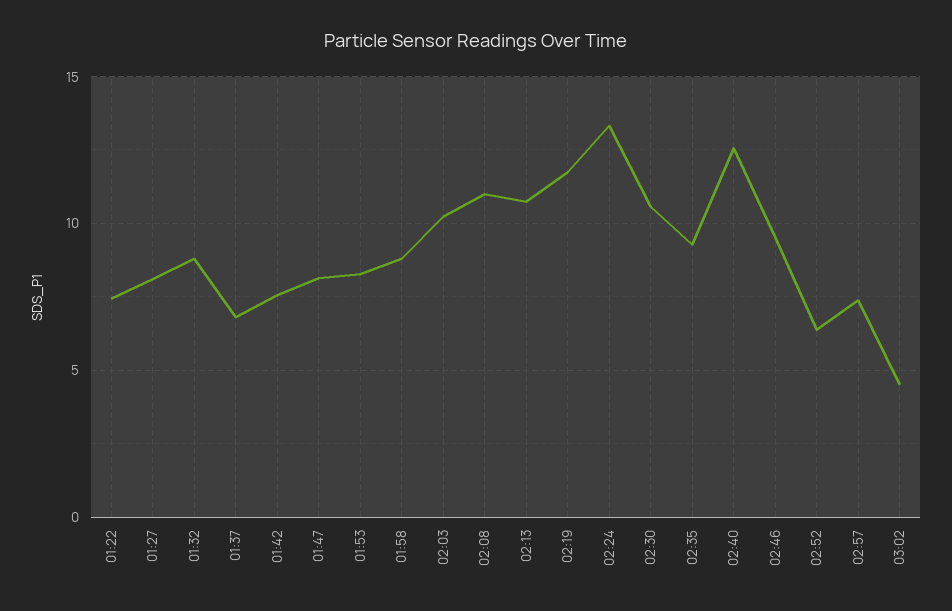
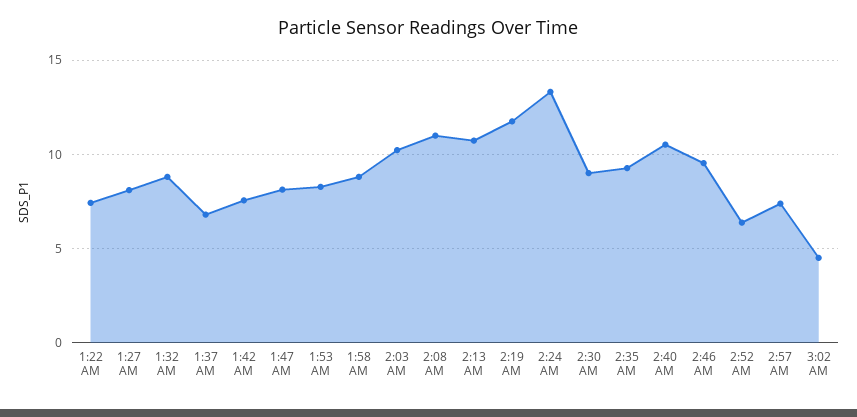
  {
    "01:22": 7.5,
    "01:27": 8,
    "01:32": 9,
    "01:37": 7,
    "01:42": 7.5,
    "01:47": 8,
    "01:53": 8.5,
    "01:58": 9,
    "02:03": 10,
    "02:08": 11,
    "02:13": 10.5,
    "02:19": 12,
    "02:24": 13.5,
-   "02:30": 10.5,
+   "02:30": 9,
    "02:35": 9.5,
-   "02:40": 12.5,
+   "02:40": 10.5,
    "02:46": 9.5,
    "02:52": 6.5,
    "02:57": 7.5,
    "03:02": 4.5
  }

